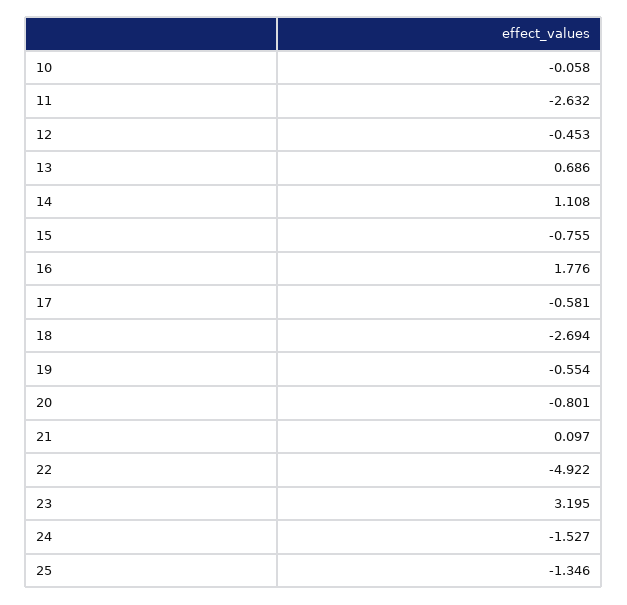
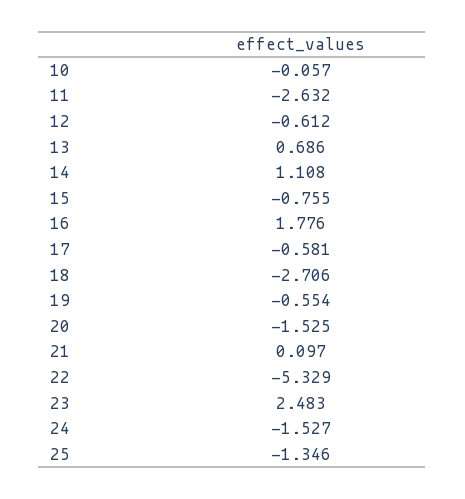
  {
-   "10": -0.058,
+   "10": -0.057,
    "11": -2.632,
-   "12": -0.453,
+   "12": -0.612,
    "13": 0.686,
    "14": 1.108,
    "15": -0.755,
    "16": 1.776,
    "17": -0.581,
-   "18": -2.694,
+   "18": -2.706,
    "19": -0.554,
-   "20": -0.801,
+   "20": -1.525,
    "21": 0.097,
-   "22": -4.922,
+   "22": -5.329,
-   "23": 3.195,
+   "23": 2.483,
    "24": -1.527,
    "25": -1.346
  }

